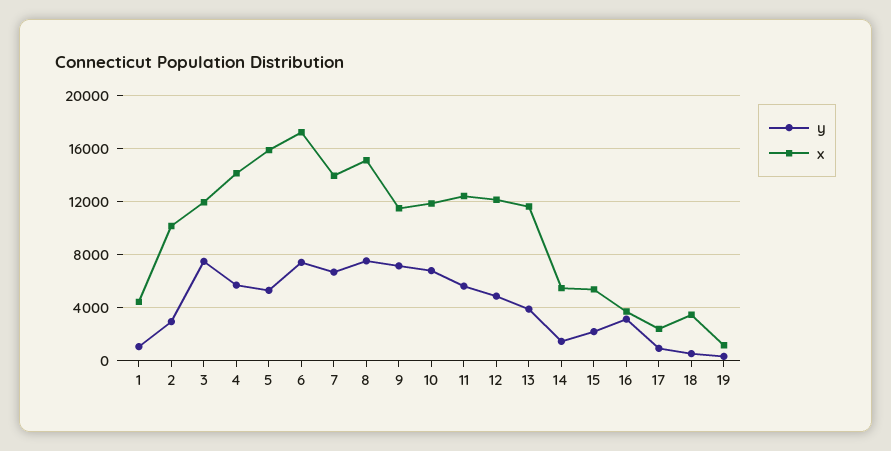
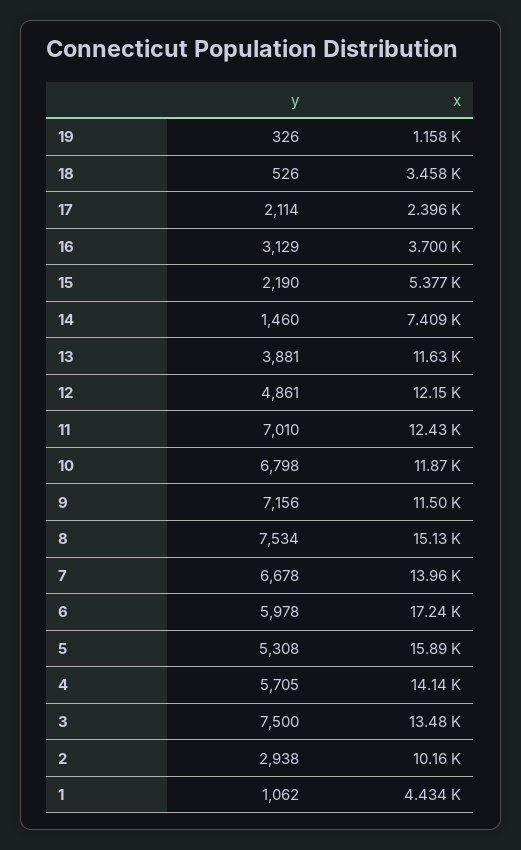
  {
    "y": {
      "1": 1062,
      "2": 2938,
      "3": 7500,
      "4": 5705,
      "5": 5308,
-     "6": 7500,
+     "6": 5978,
      "7": 6678,
      "8": 7534,
      "9": 7156,
      "10": 6798,
-     "11": 5500,
+     "11": 7010,
      "12": 4861,
      "13": 3881,
      "14": 1460,
      "15": 2190,
      "16": 3129,
-     "17": 1000,
+     "17": 2114,
      "18": 526,
      "19": 326
    },
    "x": {
      "1": 4434,
      "2": 10160,
-     "3": 12000,
+     "3": 13480,
      "4": 14140,
      "5": 15890,
      "6": 17240,
      "7": 13960,
      "8": 15130,
      "9": 11500,
      "10": 11870,
      "11": 12430,
      "12": 12150,
      "13": 11630,
-     "14": 5500,
+     "14": 7409,
      "15": 5377,
      "16": 3700,
      "17": 2396,
      "18": 3458,
      "19": 1158
    }
  }

